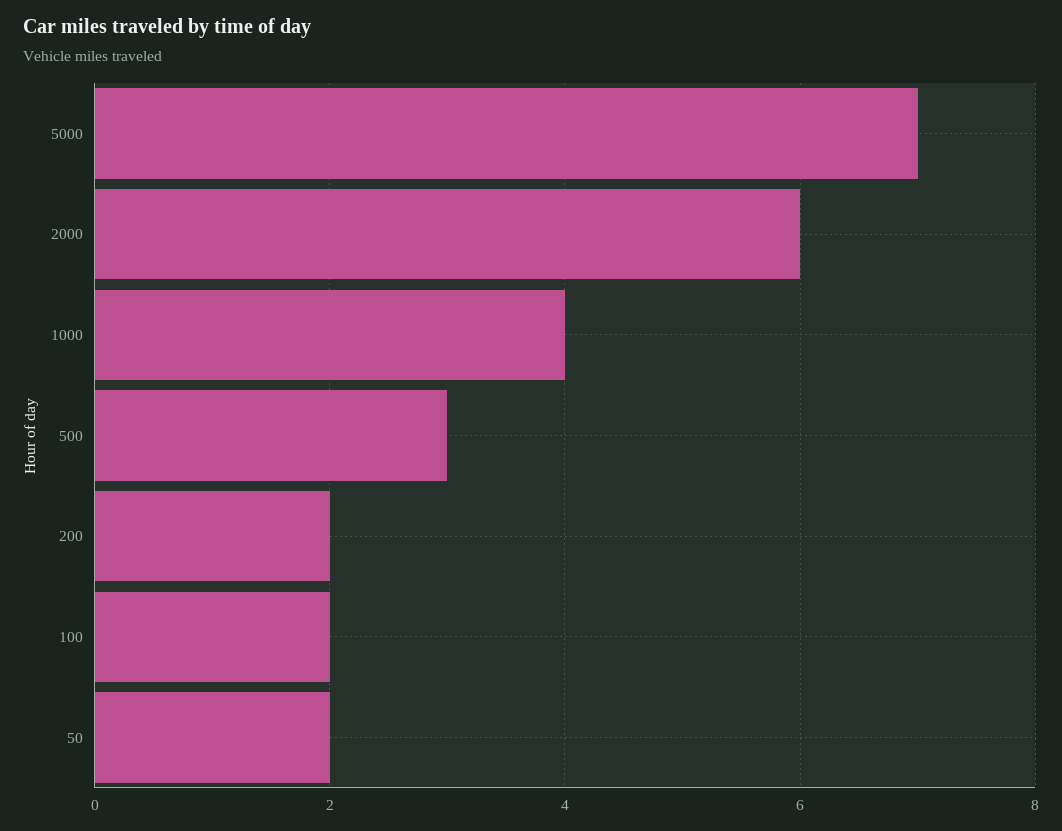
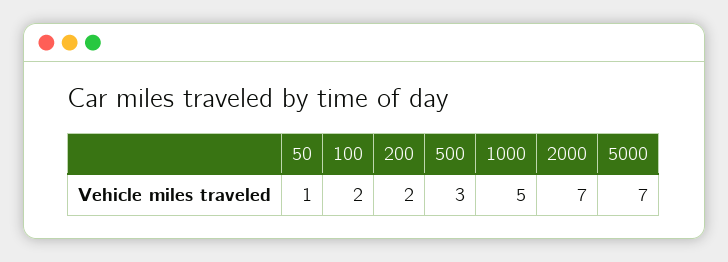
  {
    "5000": 7,
-   "2000": 6,
+   "2000": 7,
-   "1000": 4,
+   "1000": 5,
    "500": 3,
    "200": 2,
    "100": 2,
-   "50": 2
+   "50": 1
  }

